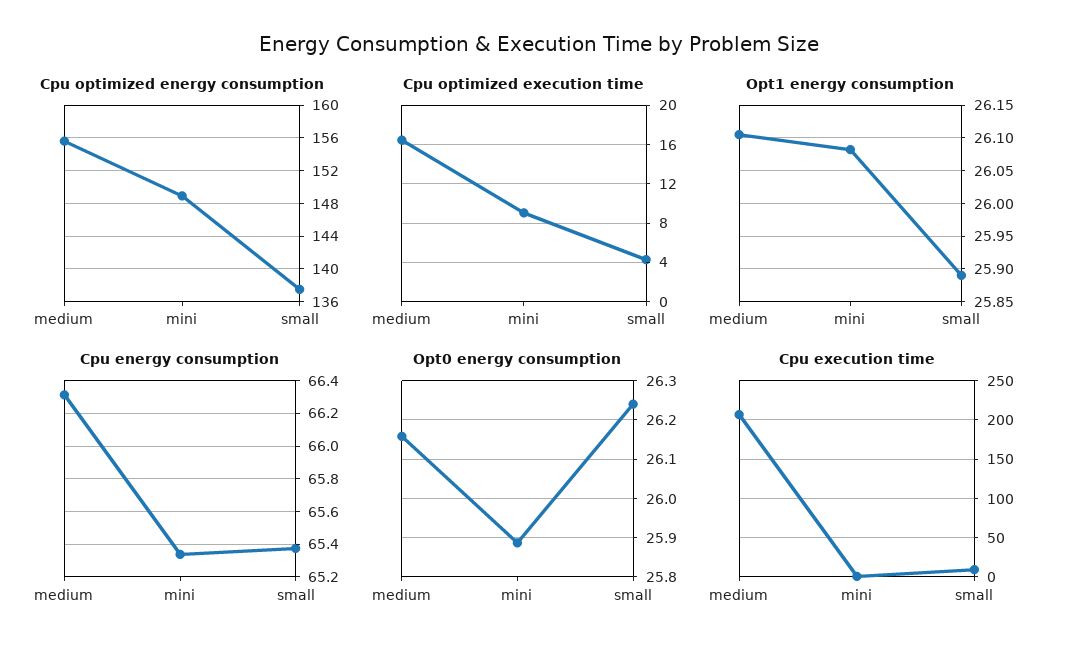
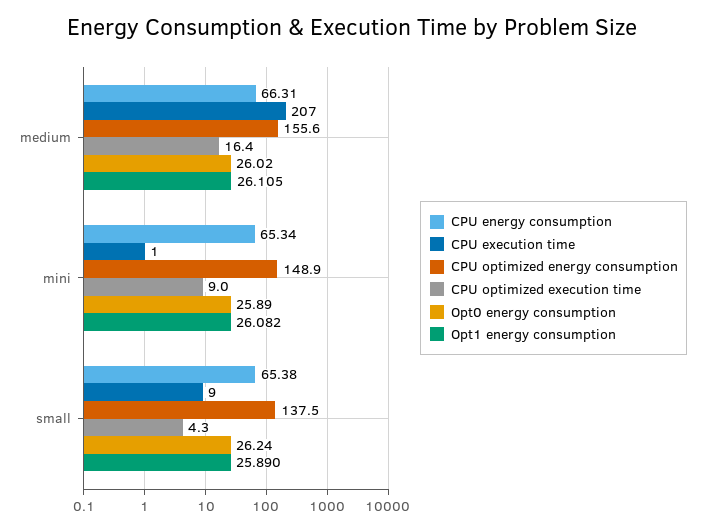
  {
    "Cpu optimized energy consumption": {
      "medium": 155.6,
      "mini": 148.9,
      "small": 137.5
    },
    "Cpu optimized execution time": {
      "medium": 16.4,
      "mini": 9,
      "small": 4.3
    },
    "Opt1 energy consumption": {
      "medium": 26.105,
      "mini": 26.082,
      "small": 25.89
    },
    "Cpu energy consumption": {
      "medium": 66.31,
      "mini": 65.34,
      "small": 65.38
    },
    "Opt0 energy consumption": {
-     "medium": 26.16,
+     "medium": 26.02,
      "mini": 25.89,
      "small": 26.24
    },
    "Cpu execution time": {
      "medium": 207,
      "mini": 1,
      "small": 9
    }
  }

